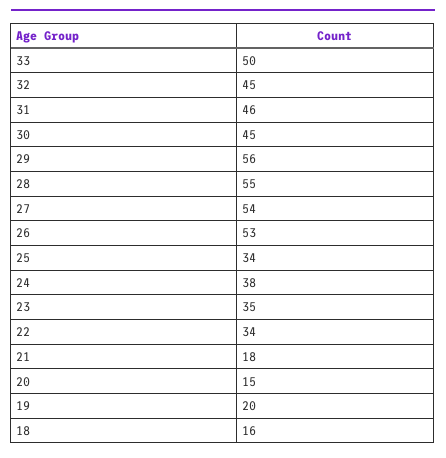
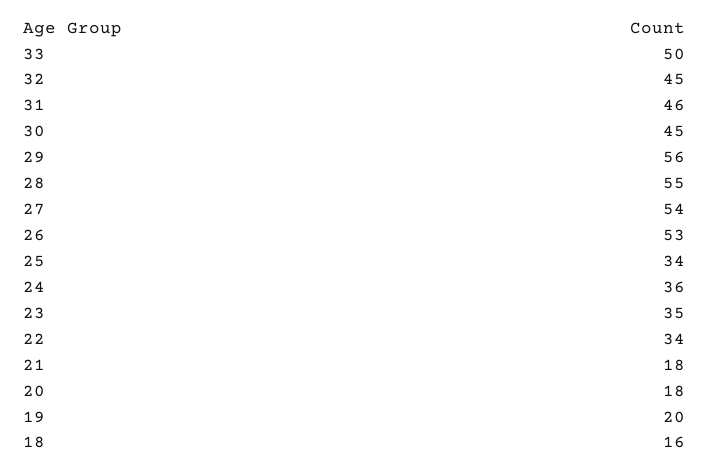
  {
    "33": 50,
    "32": 45,
    "31": 46,
    "30": 45,
    "29": 56,
    "28": 55,
    "27": 54,
    "26": 53,
    "25": 34,
-   "24": 38,
+   "24": 36,
    "23": 35,
    "22": 34,
    "21": 18,
-   "20": 15,
+   "20": 18,
    "19": 20,
    "18": 16
  }

